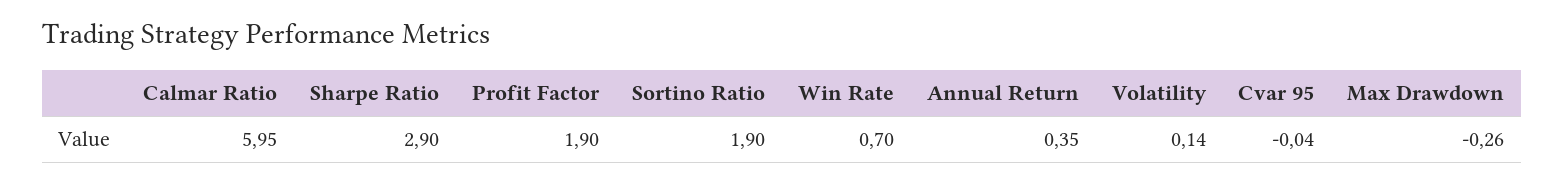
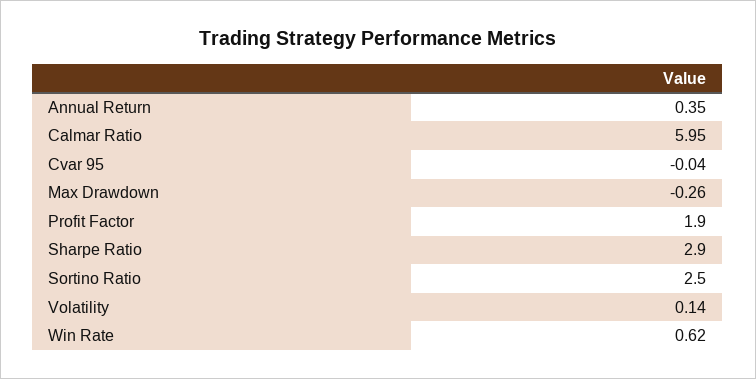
  {
    "Calmar Ratio": 5.95,
    "Sharpe Ratio": 2.9,
    "Profit Factor": 1.9,
-   "Sortino Ratio": 1.9,
+   "Sortino Ratio": 2.5,
-   "Win Rate": 0.7,
+   "Win Rate": 0.62,
    "Annual Return": 0.35,
    "Volatility": 0.14,
    "Cvar 95": -0.04,
    "Max Drawdown": -0.26
  }

